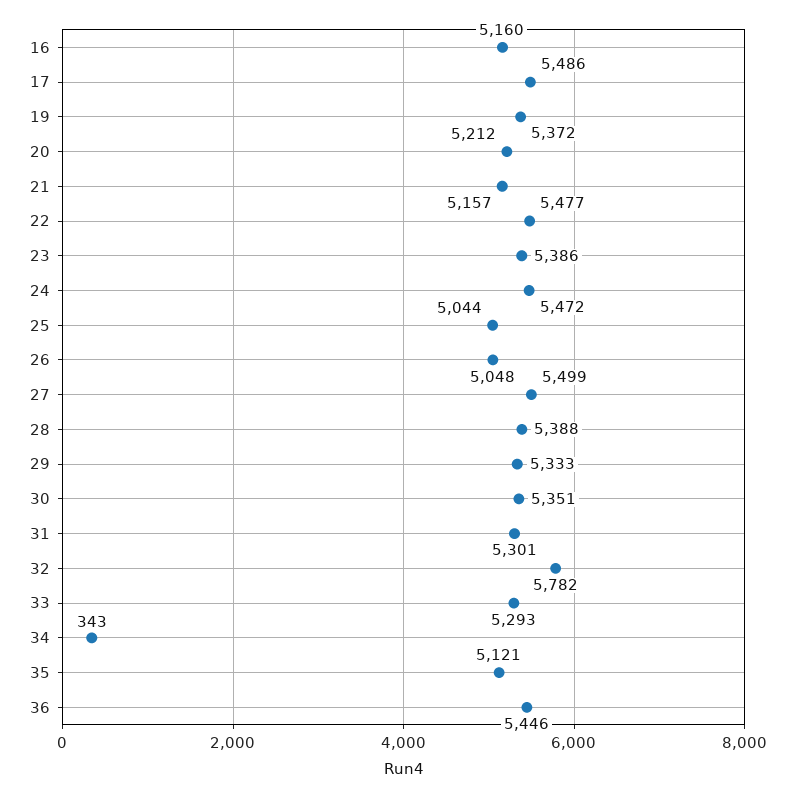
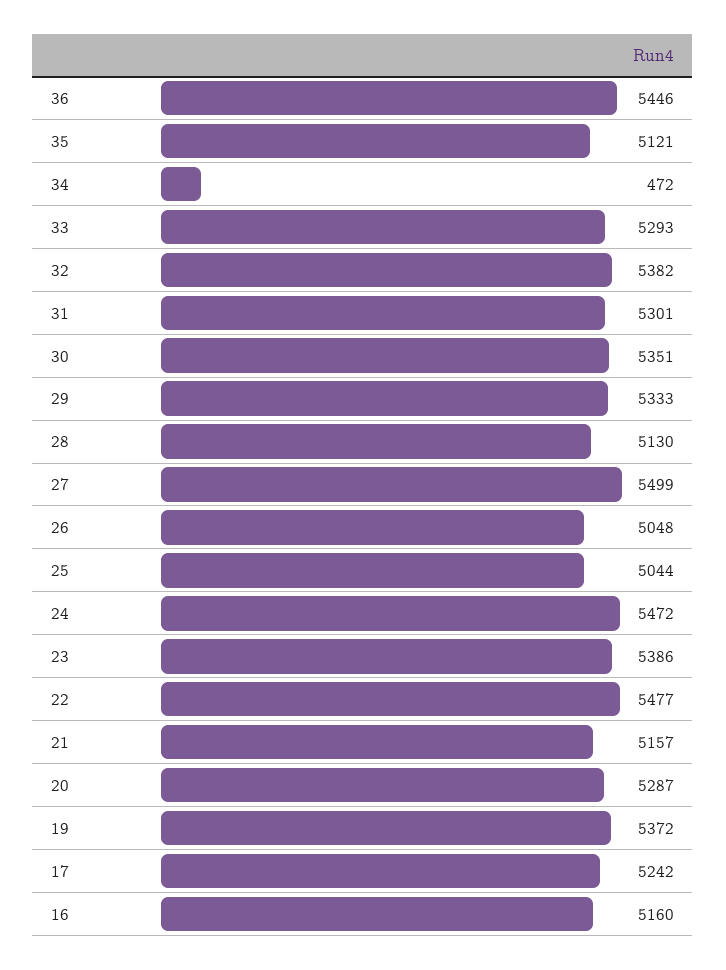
  {
    "16": 5160,
-   "17": 5486,
+   "17": 5242,
    "19": 5372,
-   "20": 5212,
+   "20": 5287,
    "21": 5157,
    "22": 5477,
    "23": 5386,
    "24": 5472,
    "25": 5044,
    "26": 5048,
    "27": 5499,
-   "28": 5388,
+   "28": 5130,
    "29": 5333,
    "30": 5351,
    "31": 5301,
-   "32": 5782,
+   "32": 5382,
    "33": 5293,
-   "34": 343,
+   "34": 472,
    "35": 5121,
    "36": 5446
  }

